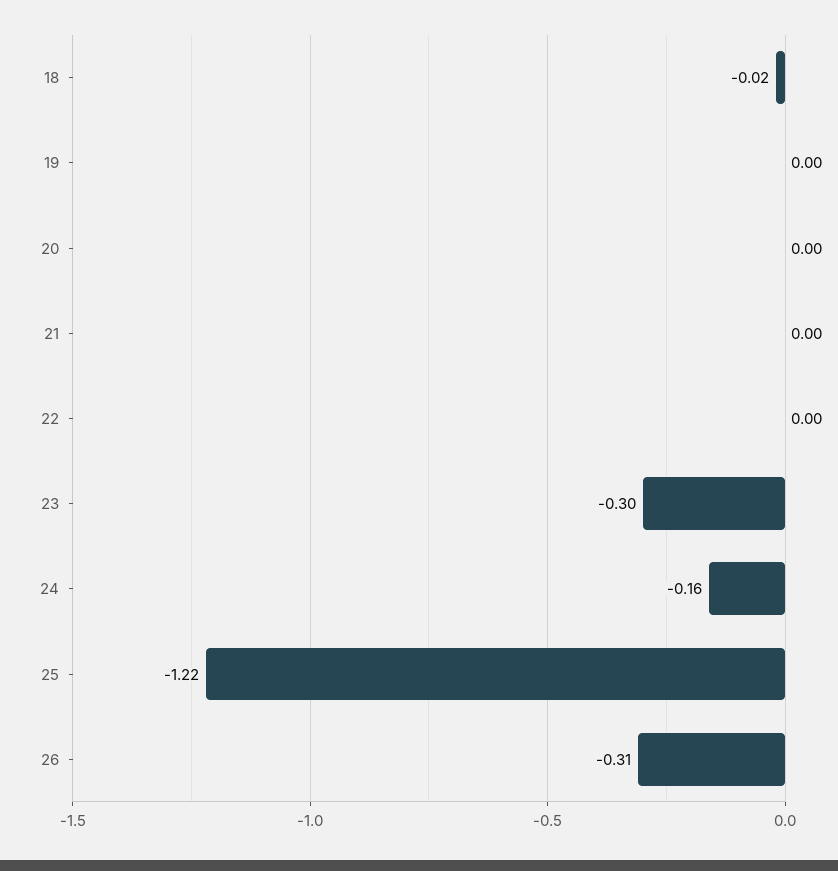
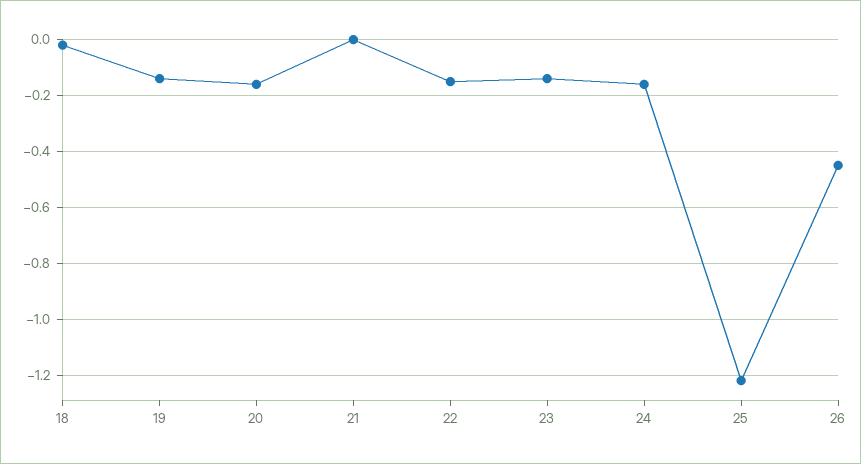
  {
    "18": -0.02,
-   "19": 0,
+   "19": -0.15,
-   "20": 0,
+   "20": -0.15,
    "21": 0,
-   "22": 0,
+   "22": -0.15,
-   "23": -0.3,
+   "23": -0.15,
    "24": -0.16,
    "25": -1.22,
-   "26": -0.31
+   "26": -0.45
  }

